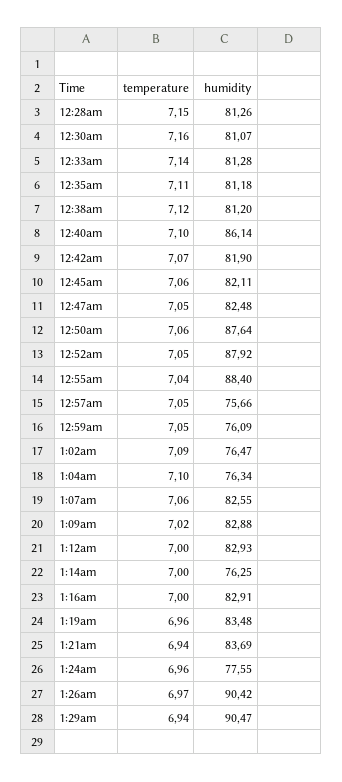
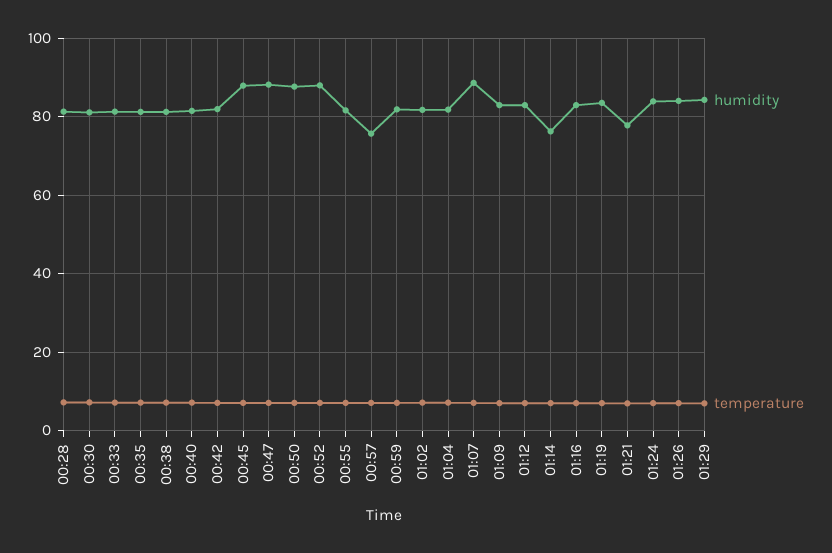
  {
    "temperature": {
      "12:28am": 7.15,
      "12:30am": 7.16,
      "12:33am": 7.14,
      "12:35am": 7.11,
      "12:38am": 7.12,
      "12:40am": 7.1,
      "12:42am": 7.07,
      "12:45am": 7.06,
      "12:47am": 7.05,
      "12:50am": 7.06,
      "12:52am": 7.05,
      "12:55am": 7.04,
      "12:57am": 7.05,
      "12:59am": 7.05,
      "1:02am": 7.09,
      "1:04am": 7.1,
      "1:07am": 7.06,
      "1:09am": 7.02,
      "1:12am": 7,
      "1:14am": 7,
      "1:16am": 7,
      "1:19am": 6.96,
      "1:21am": 6.94,
      "1:24am": 6.96,
      "1:26am": 6.97,
      "1:29am": 6.94
    },
    "humidity": {
      "12:28am": 81.26,
      "12:30am": 81.07,
      "12:33am": 81.28,
      "12:35am": 81.18,
      "12:38am": 81.2,
-     "12:40am": 86.14,
+     "12:40am": 82,
      "12:42am": 81.9,
-     "12:45am": 82.11,
+     "12:45am": 88,
-     "12:47am": 82.48,
+     "12:47am": 88,
      "12:50am": 87.64,
      "12:52am": 87.92,
-     "12:55am": 88.4,
+     "12:55am": 82,
      "12:57am": 75.66,
-     "12:59am": 76.09,
+     "12:59am": 82,
-     "1:02am": 76.47,
+     "1:02am": 82,
-     "1:04am": 76.34,
+     "1:04am": 82,
-     "1:07am": 82.55,
+     "1:07am": 88,
      "1:09am": 82.88,
      "1:12am": 82.93,
      "1:14am": 76.25,
      "1:16am": 82.91,
      "1:19am": 83.48,
-     "1:21am": 83.69,
+     "1:21am": 78,
-     "1:24am": 77.55,
+     "1:24am": 84,
-     "1:26am": 90.42,
+     "1:26am": 84,
-     "1:29am": 90.47
+     "1:29am": 84
    }
  }

